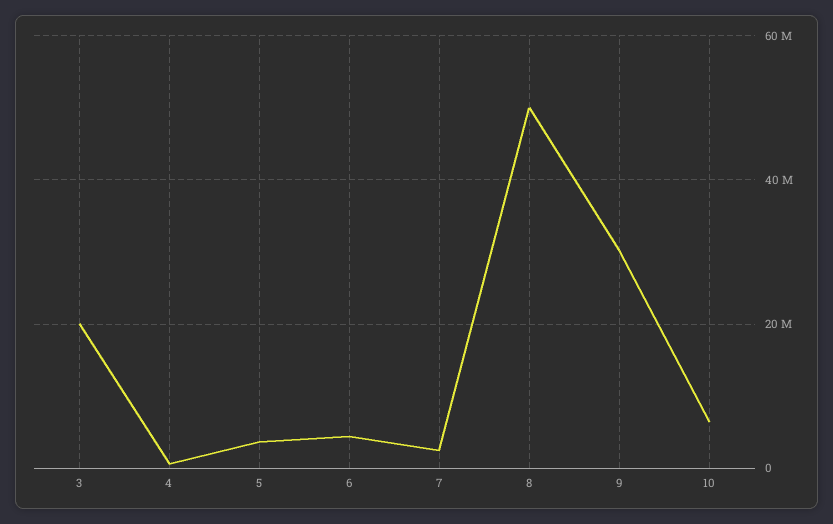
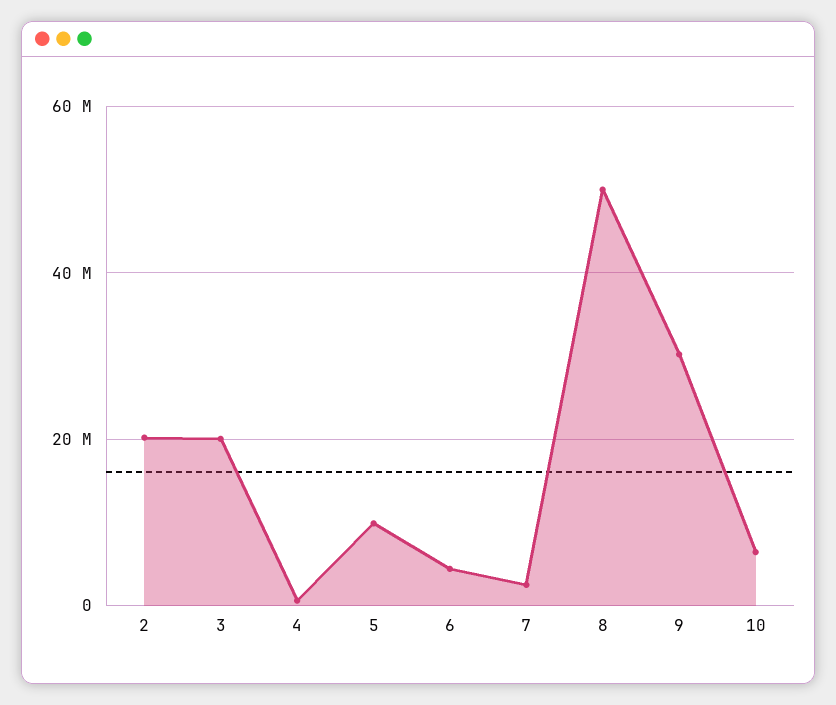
  {
    "3": 20000000,
    "4": 0,
-   "5": 4000000,
+   "5": 10000000,
    "6": 4000000,
    "7": 2000000,
    "8": 50000000,
    "9": 30000000,
-   "10": 6000000
+   "10": 6000000,
+   "2": 20000000
  }

